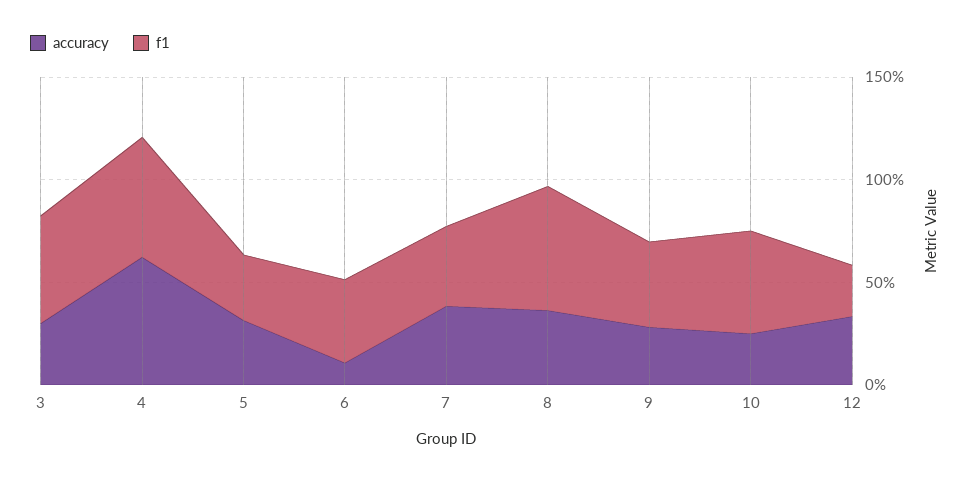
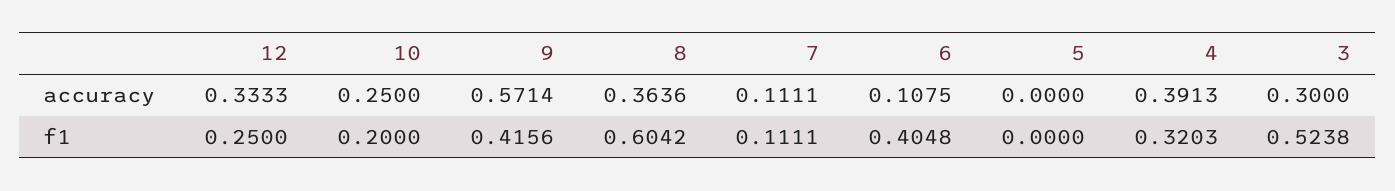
  {
    "accuracy": {
      "3": 0.3,
-     "4": 0.6,
+     "4": 0.3913,
-     "5": 0.3,
+     "5": 0,
      "6": 0.1075,
-     "7": 0.4,
+     "7": 0.1111,
      "8": 0.3636,
-     "9": 0.3,
+     "9": 0.5714,
      "10": 0.25,
      "12": 0.3333
    },
    "f1": {
      "3": 0.5238,
-     "4": 0.6,
+     "4": 0.3203,
-     "5": 0.3,
+     "5": 0,
      "6": 0.4048,
-     "7": 0.4,
+     "7": 0.1111,
      "8": 0.6042,
      "9": 0.4156,
-     "10": 0.5,
+     "10": 0.2,
      "12": 0.25
    }
  }

